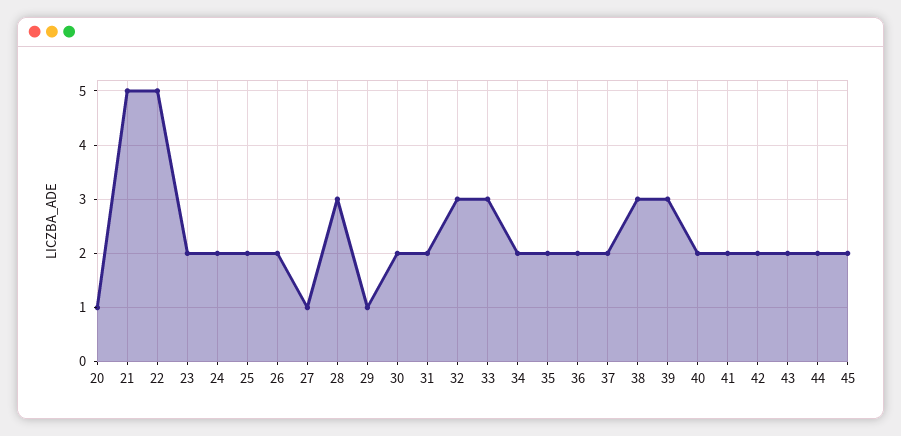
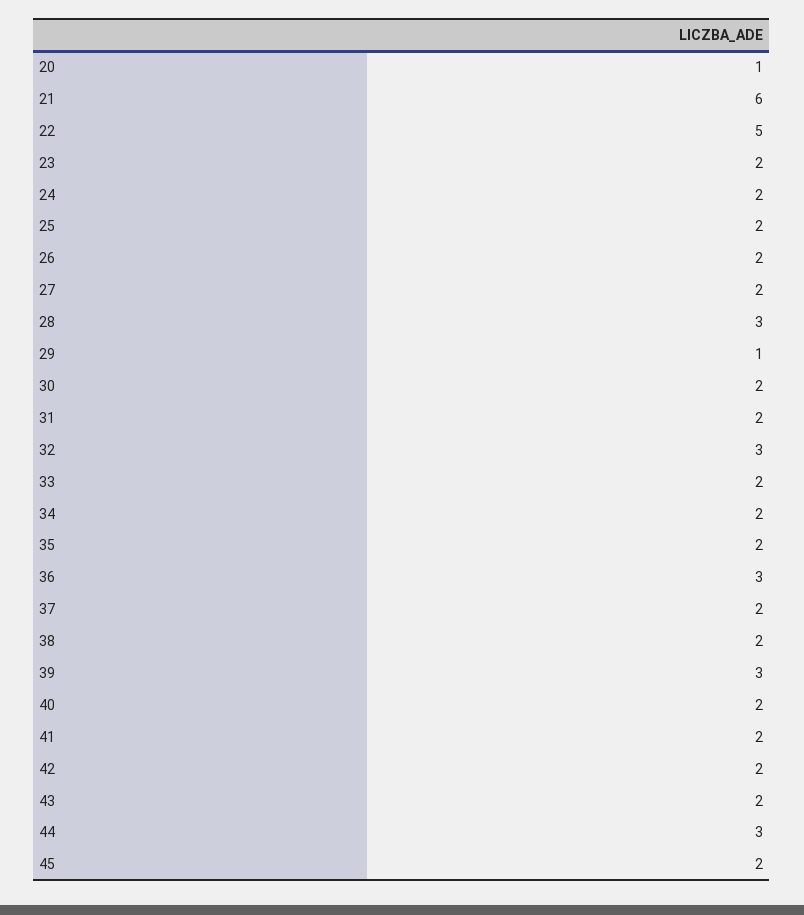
  {
    "20": 1,
-   "21": 5,
+   "21": 6,
    "22": 5,
    "23": 2,
    "24": 2,
    "25": 2,
    "26": 2,
-   "27": 1,
+   "27": 2,
    "28": 3,
    "29": 1,
    "30": 2,
    "31": 2,
    "32": 3,
-   "33": 3,
+   "33": 2,
    "34": 2,
    "35": 2,
-   "36": 2,
+   "36": 3,
    "37": 2,
-   "38": 3,
+   "38": 2,
    "39": 3,
    "40": 2,
    "41": 2,
    "42": 2,
    "43": 2,
-   "44": 2,
+   "44": 3,
    "45": 2
  }

